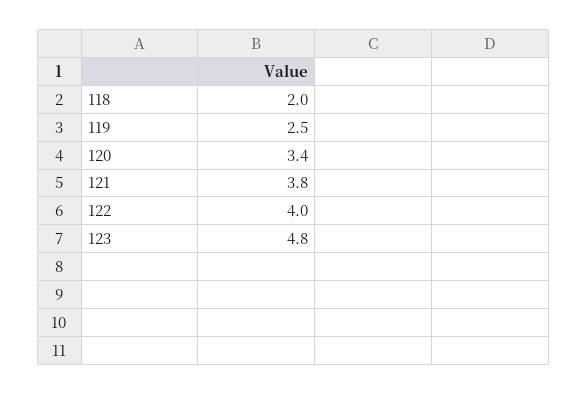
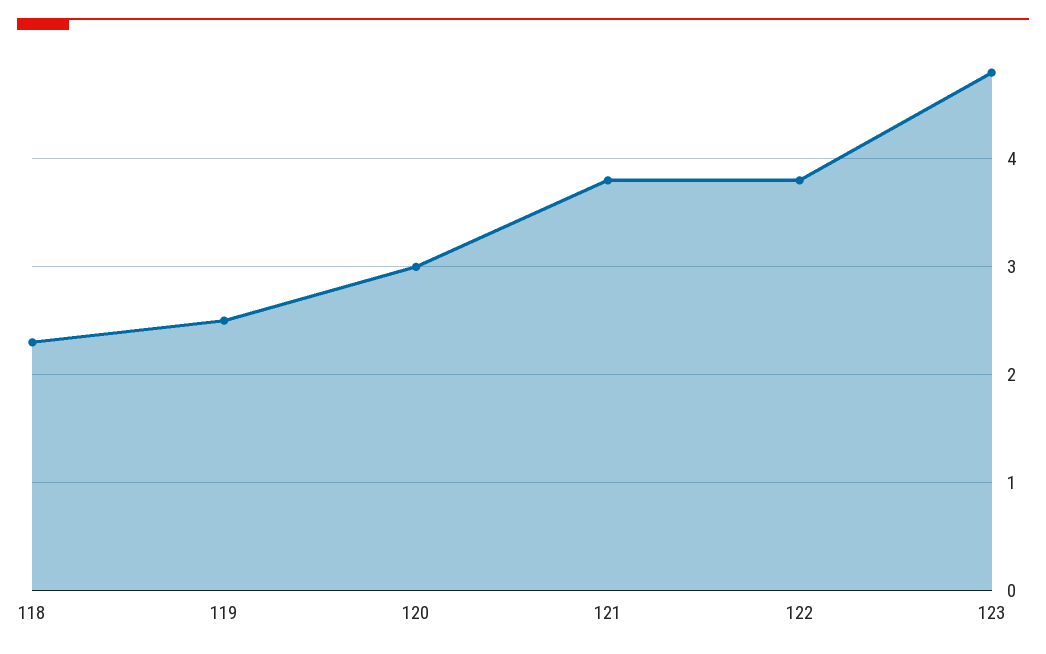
  {
-   "118": 2,
+   "118": 2.3,
    "119": 2.5,
-   "120": 3.4,
+   "120": 3,
    "121": 3.8,
-   "122": 4,
+   "122": 3.8,
    "123": 4.8
  }

